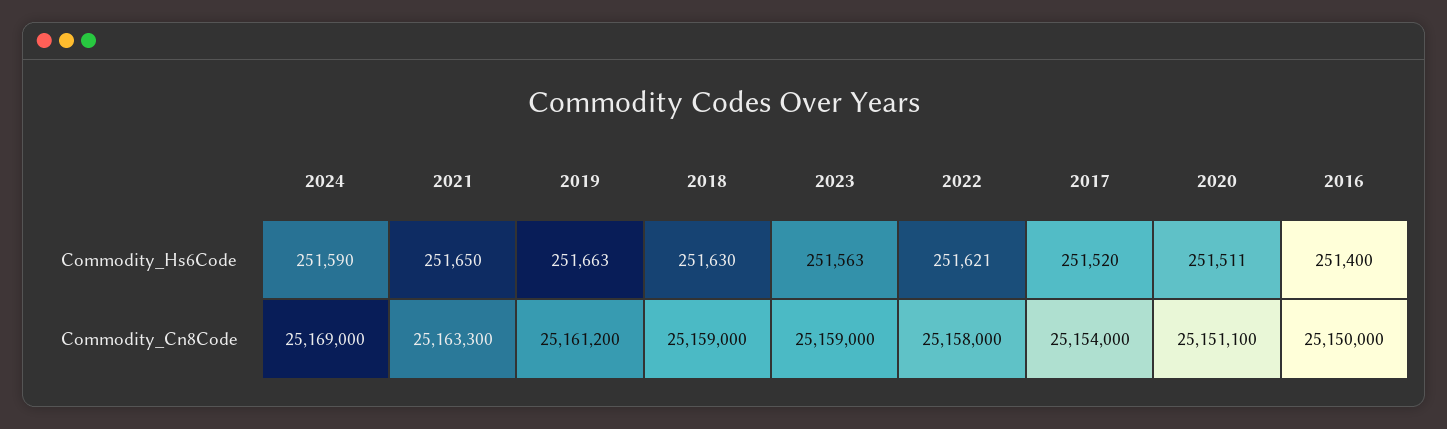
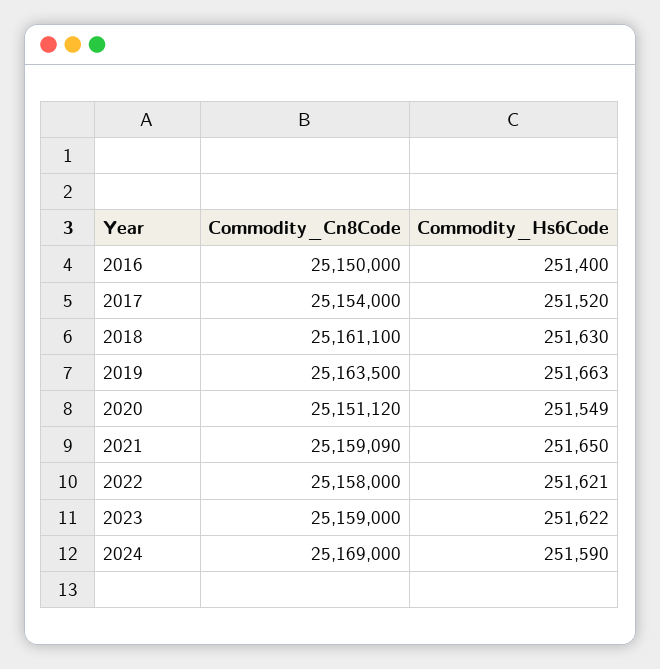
  {
    "2024": {
      "Commodity_Hs6Code": 251590,
      "Commodity_Cn8Code": 25169000
    },
    "2021": {
      "Commodity_Hs6Code": 251650,
-     "Commodity_Cn8Code": 25163300
+     "Commodity_Cn8Code": 25159090
    },
    "2019": {
      "Commodity_Hs6Code": 251663,
-     "Commodity_Cn8Code": 25161200
+     "Commodity_Cn8Code": 25163500
    },
    "2018": {
      "Commodity_Hs6Code": 251630,
-     "Commodity_Cn8Code": 25159000
+     "Commodity_Cn8Code": 25161100
    },
    "2023": {
-     "Commodity_Hs6Code": 251563,
+     "Commodity_Hs6Code": 251622,
      "Commodity_Cn8Code": 25159000
    },
    "2022": {
      "Commodity_Hs6Code": 251621,
      "Commodity_Cn8Code": 25158000
    },
    "2017": {
      "Commodity_Hs6Code": 251520,
      "Commodity_Cn8Code": 25154000
    },
    "2020": {
-     "Commodity_Hs6Code": 251511,
+     "Commodity_Hs6Code": 251549,
-     "Commodity_Cn8Code": 25151100
+     "Commodity_Cn8Code": 25151120
    },
    "2016": {
      "Commodity_Hs6Code": 251400,
      "Commodity_Cn8Code": 25150000
    }
  }

